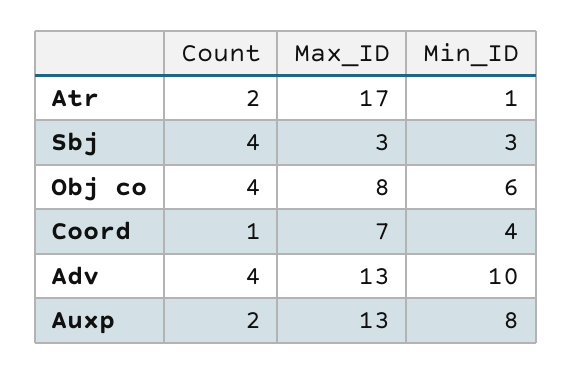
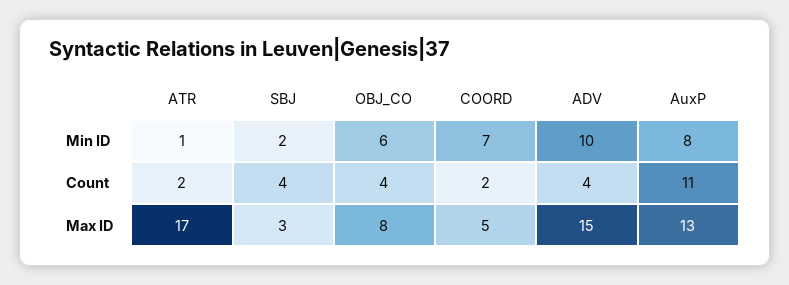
  {
    "Count": {
      "Atr": 2,
      "Sbj": 4,
      "Obj co": 4,
-     "Coord": 1,
+     "Coord": 2,
      "Adv": 4,
-     "Auxp": 2
+     "Auxp": 11
    },
    "Max_ID": {
      "Atr": 17,
      "Sbj": 3,
      "Obj co": 8,
-     "Coord": 7,
+     "Coord": 5,
-     "Adv": 13,
+     "Adv": 15,
      "Auxp": 13
    },
    "Min_ID": {
      "Atr": 1,
-     "Sbj": 3,
+     "Sbj": 2,
      "Obj co": 6,
-     "Coord": 4,
+     "Coord": 7,
      "Adv": 10,
      "Auxp": 8
    }
  }

